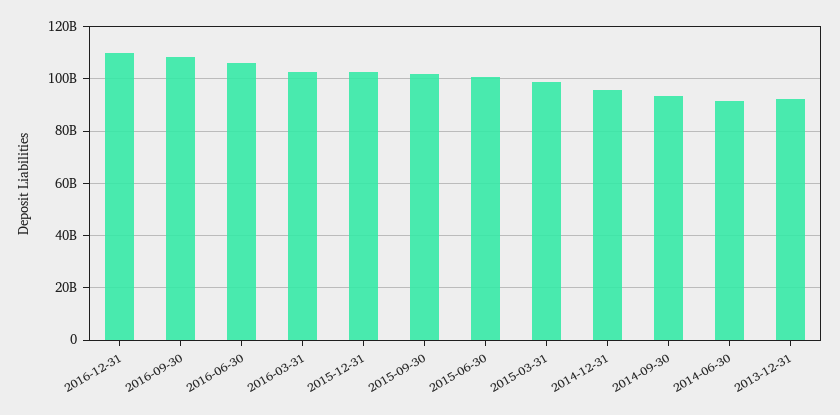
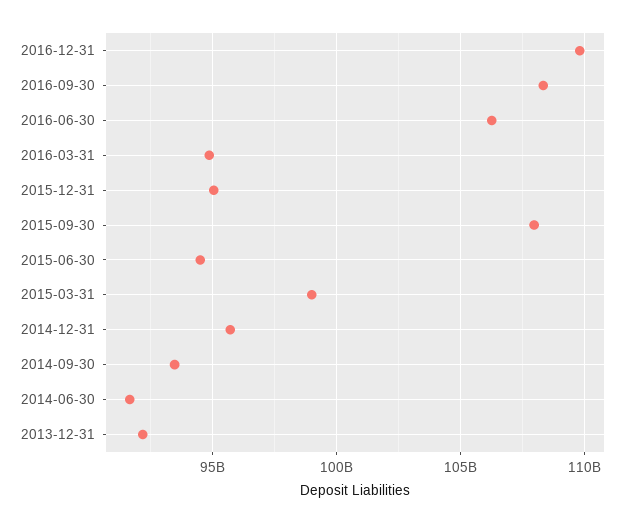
  {
    "2016-12-31": 110000000000,
    "2016-09-30": 108500000000,
    "2016-06-30": 106500000000,
-   "2016-03-31": 102500000000,
+   "2016-03-31": 95000000000,
-   "2015-12-31": 102500000000,
+   "2015-12-31": 95000000000,
-   "2015-09-30": 102500000000,
+   "2015-09-30": 108000000000,
-   "2015-06-30": 100000000000,
+   "2015-06-30": 94500000000,
    "2015-03-31": 99000000000,
    "2014-12-31": 95500000000,
    "2014-09-30": 93500000000,
    "2014-06-30": 91500000000,
    "2013-12-31": 92000000000
  }

